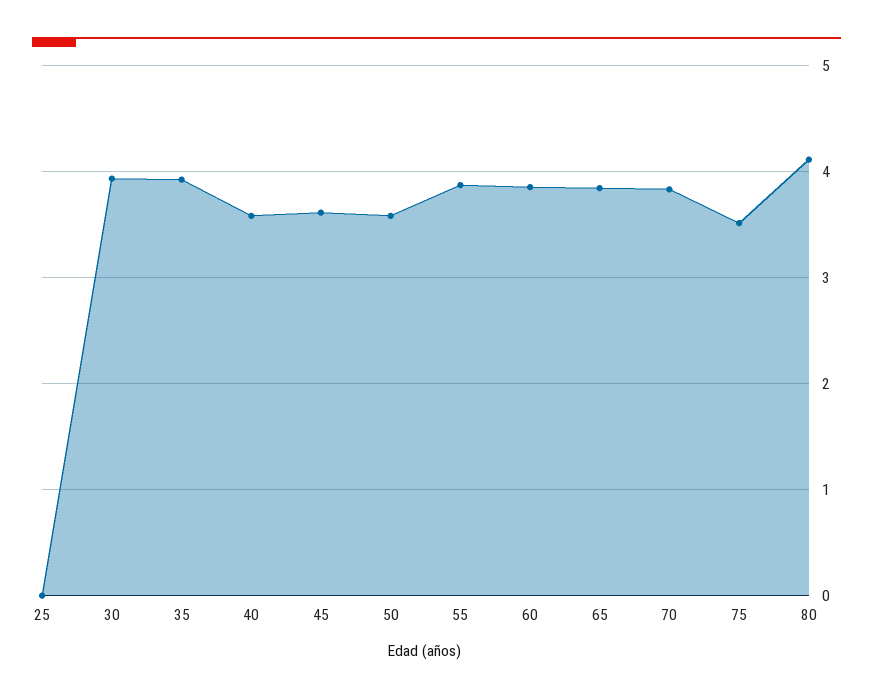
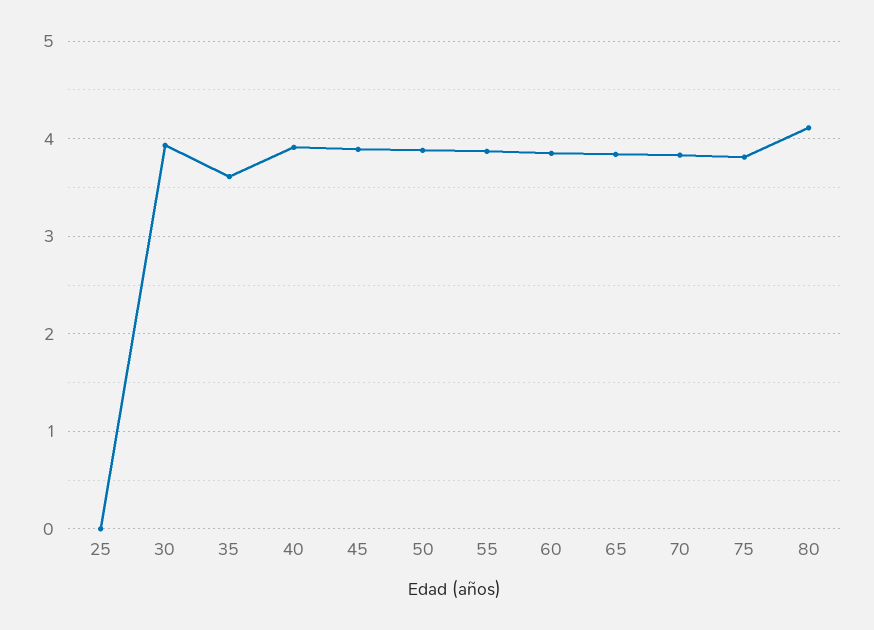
  {
    "25": 0,
    "30": 3.9,
-   "35": 3.9,
+   "35": 3.6,
-   "40": 3.6,
+   "40": 3.9,
-   "45": 3.6,
+   "45": 3.9,
-   "50": 3.6,
+   "50": 3.9,
    "55": 3.9,
    "60": 3.9,
    "65": 3.8,
    "70": 3.8,
-   "75": 3.5,
+   "75": 3.8,
    "80": 4.1
  }

